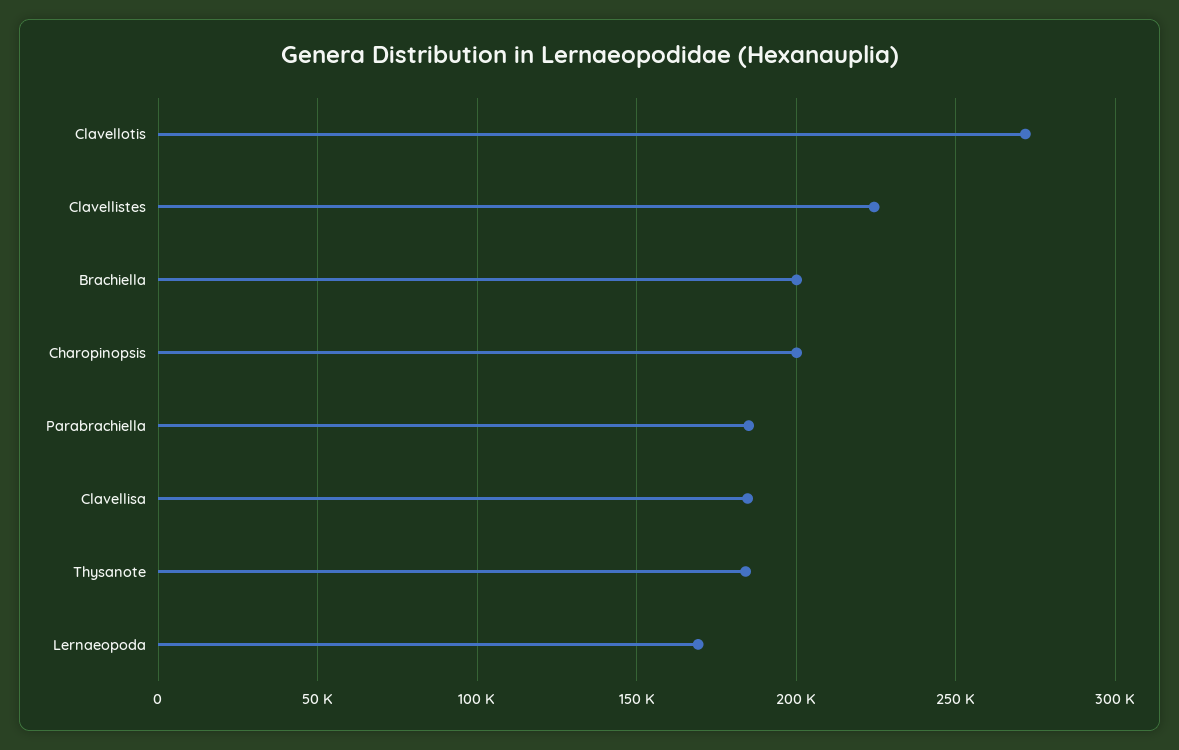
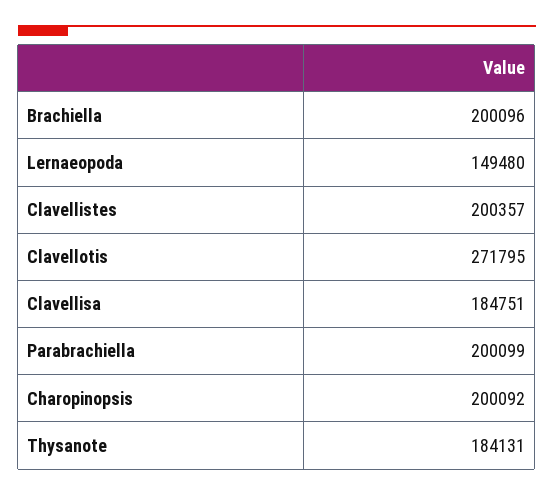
  {
    "Clavellotis": 271795,
-   "Clavellistes": 225000,
+   "Clavellistes": 200357,
    "Brachiella": 200096,
    "Charopinopsis": 200092,
-   "Parabrachiella": 185000,
+   "Parabrachiella": 200099,
    "Clavellisa": 184751,
    "Thysanote": 184131,
-   "Lernaeopoda": 170000
+   "Lernaeopoda": 149480
  }

